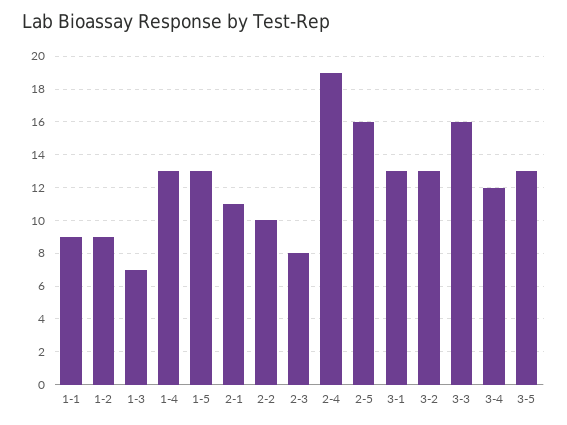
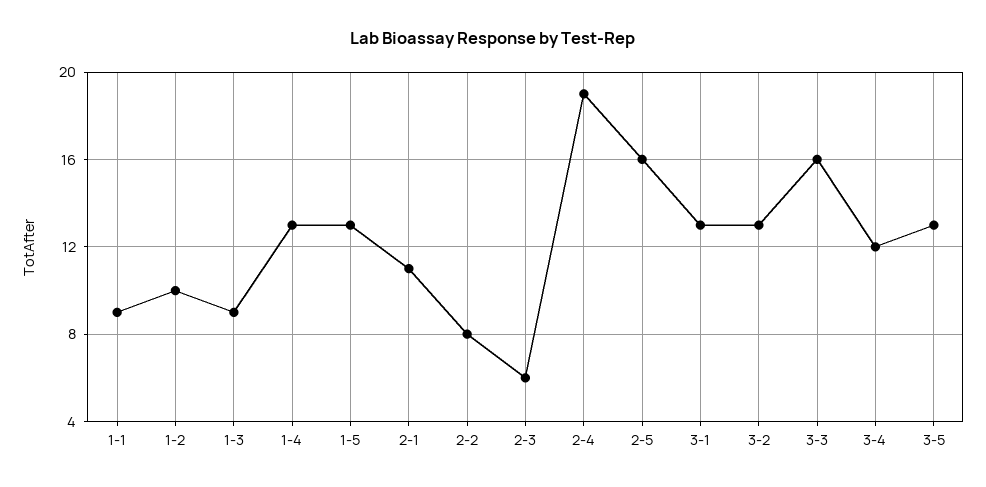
  {
    "1-1": 9,
-   "1-2": 9,
+   "1-2": 10,
-   "1-3": 7,
+   "1-3": 9,
    "1-4": 13,
    "1-5": 13,
    "2-1": 11,
-   "2-2": 10,
+   "2-2": 8,
-   "2-3": 8,
+   "2-3": 6,
    "2-4": 19,
    "2-5": 16,
    "3-1": 13,
    "3-2": 13,
    "3-3": 16,
    "3-4": 12,
    "3-5": 13
  }

